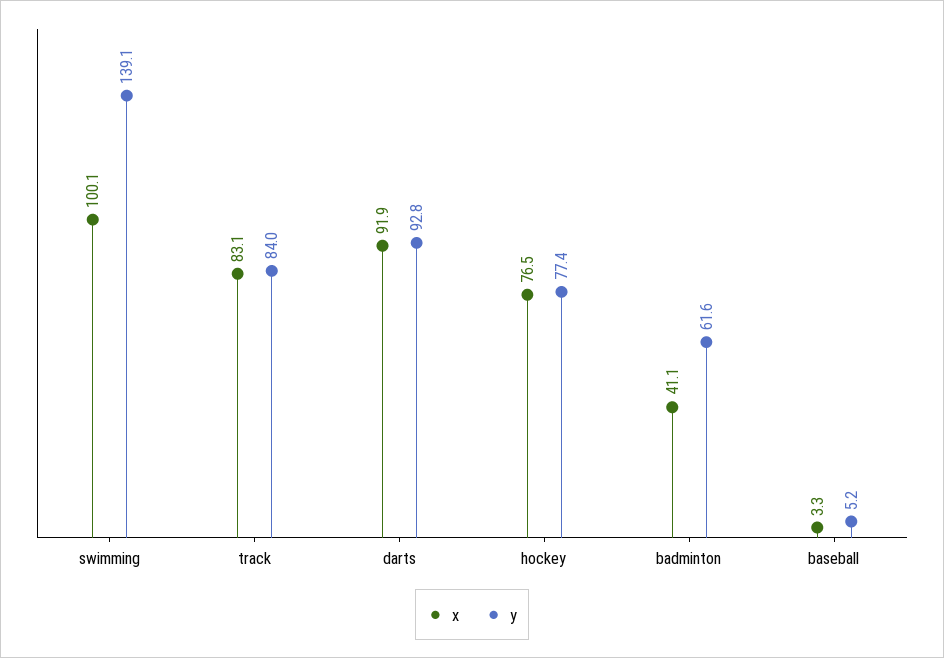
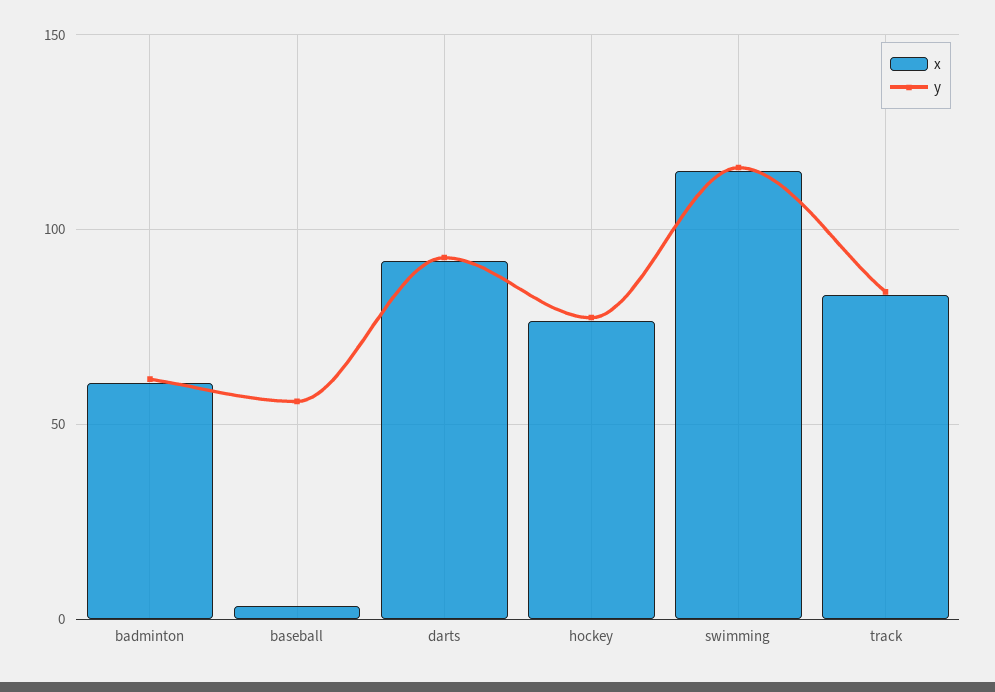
  {
    "x": {
-     "swimming": 100.1,
+     "swimming": 115,
      "track": 83.1,
      "darts": 91.9,
      "hockey": 76.5,
-     "badminton": 41.1,
+     "badminton": 60,
      "baseball": 3.3
    },
    "y": {
-     "swimming": 139.1,
+     "swimming": 115,
      "track": 84,
      "darts": 92.8,
      "hockey": 77.4,
      "badminton": 61.6,
-     "baseball": 5.2
+     "baseball": 55
    }
  }

